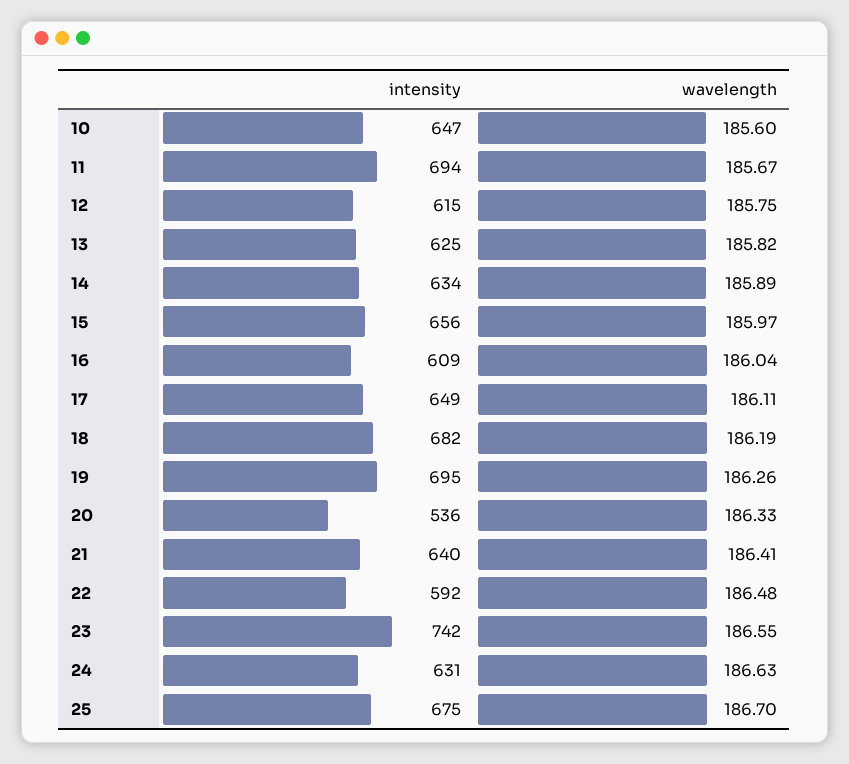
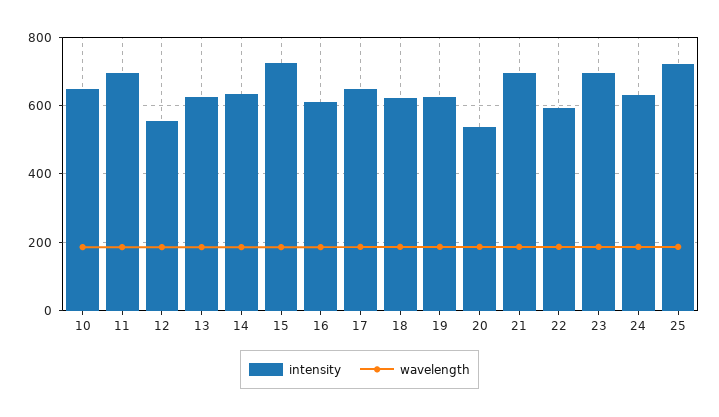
  {
    "intensity": {
      "10": 647,
      "11": 694,
-     "12": 615,
+     "12": 560,
      "13": 625,
      "14": 634,
-     "15": 656,
+     "15": 720,
      "16": 609,
      "17": 649,
-     "18": 682,
+     "18": 620,
-     "19": 695,
+     "19": 620,
      "20": 536,
-     "21": 640,
+     "21": 700,
      "22": 592,
-     "23": 742,
+     "23": 700,
      "24": 631,
-     "25": 675
+     "25": 720
    },
    "wavelength": {
      "10": 185.6,
      "11": 185.67,
      "12": 185.75,
      "13": 185.82,
      "14": 185.89,
      "15": 185.97,
      "16": 186.04,
      "17": 186.11,
      "18": 186.19,
      "19": 186.26,
      "20": 186.33,
      "21": 186.41,
      "22": 186.48,
      "23": 186.55,
      "24": 186.63,
      "25": 186.7
    }
  }

